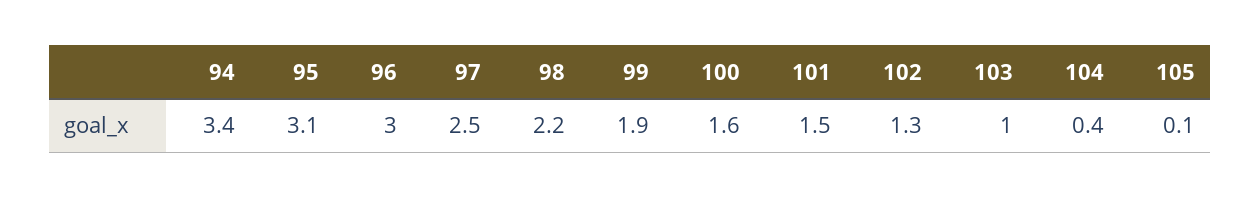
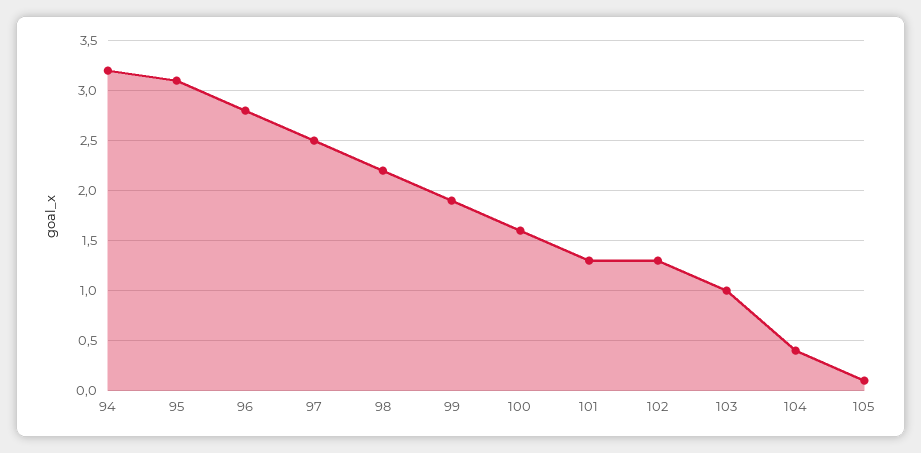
  {
-   "94": 3.4,
+   "94": 3.2,
    "95": 3.1,
-   "96": 3,
+   "96": 2.8,
    "97": 2.5,
    "98": 2.2,
    "99": 1.9,
    "100": 1.6,
-   "101": 1.5,
+   "101": 1.3,
    "102": 1.3,
    "103": 1,
    "104": 0.4,
    "105": 0.1
  }

